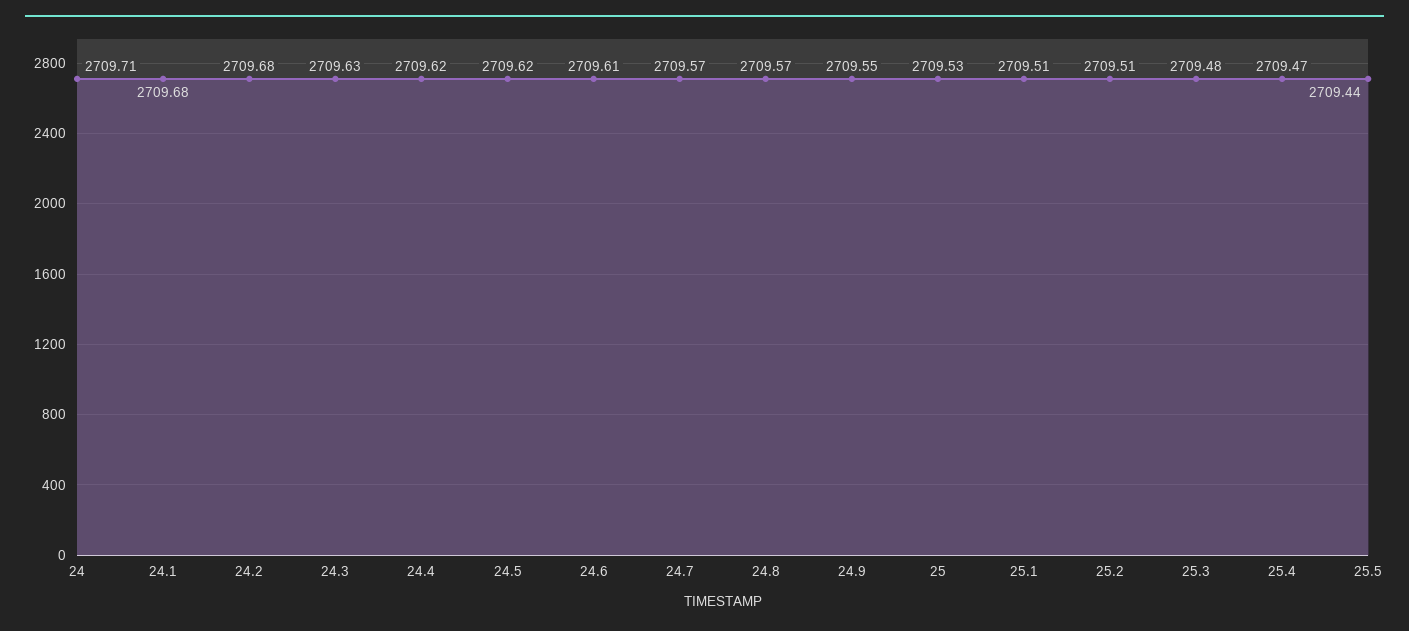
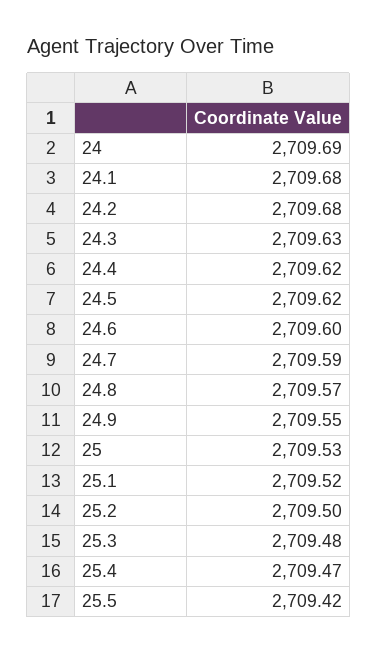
  {
-   "24": 2709.71,
+   "24": 2709.69,
    "24.1": 2709.68,
    "24.2": 2709.68,
    "24.3": 2709.63,
    "24.4": 2709.62,
    "24.5": 2709.62,
-   "24.6": 2709.61,
+   "24.6": 2709.6,
-   "24.7": 2709.57,
+   "24.7": 2709.59,
    "24.8": 2709.57,
    "24.9": 2709.55,
    "25": 2709.53,
-   "25.1": 2709.51,
+   "25.1": 2709.52,
-   "25.2": 2709.51,
+   "25.2": 2709.5,
    "25.3": 2709.48,
    "25.4": 2709.47,
-   "25.5": 2709.44
+   "25.5": 2709.42
  }

